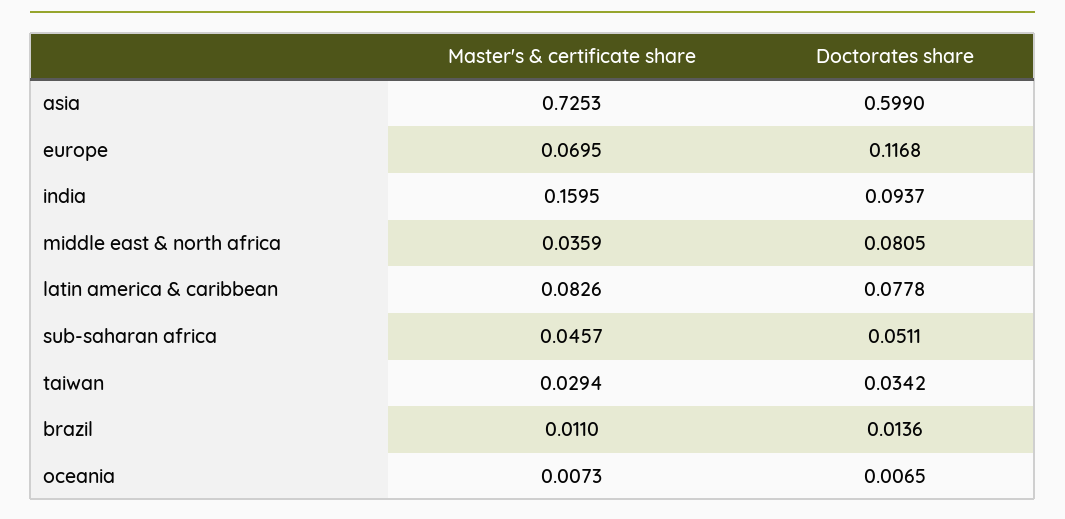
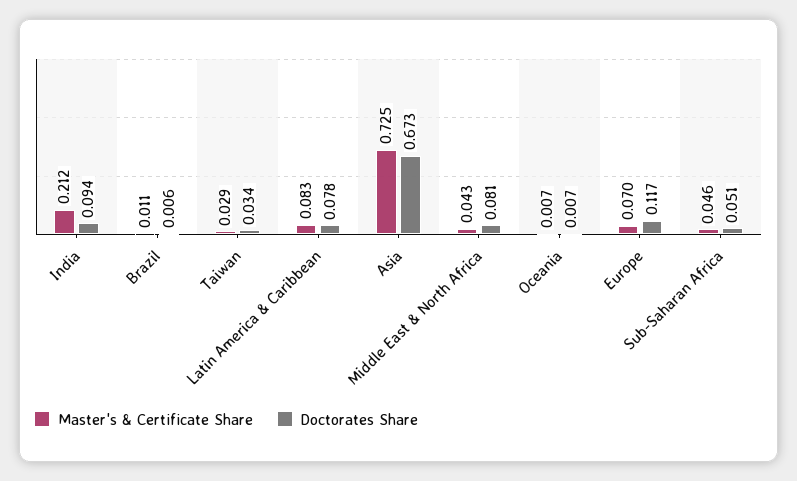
  {
    "Master's & certificate share": {
      "asia": 0.7253,
      "europe": 0.0695,
-     "india": 0.1595,
+     "india": 0.212,
-     "middle east & north africa": 0.0359,
+     "middle east & north africa": 0.043,
      "latin america & caribbean": 0.0826,
      "sub-saharan africa": 0.0457,
      "taiwan": 0.0294,
      "brazil": 0.011,
      "oceania": 0.0073
    },
    "Doctorates share": {
-     "asia": 0.599,
+     "asia": 0.673,
      "europe": 0.1168,
      "india": 0.0937,
      "middle east & north africa": 0.0805,
      "latin america & caribbean": 0.0778,
      "sub-saharan africa": 0.0511,
      "taiwan": 0.0342,
-     "brazil": 0.0136,
+     "brazil": 0.006,
      "oceania": 0.0065
    }
  }

